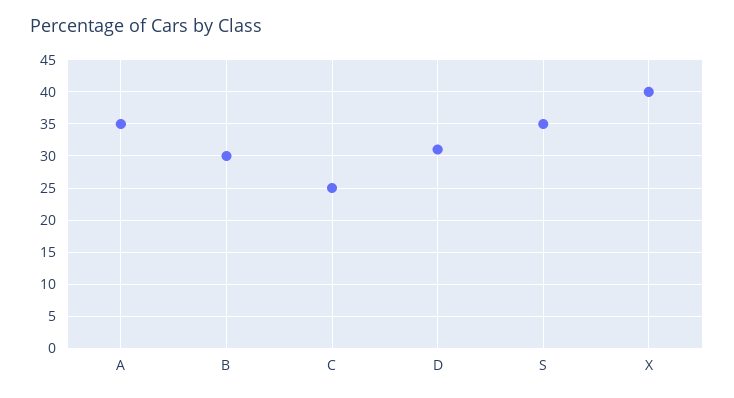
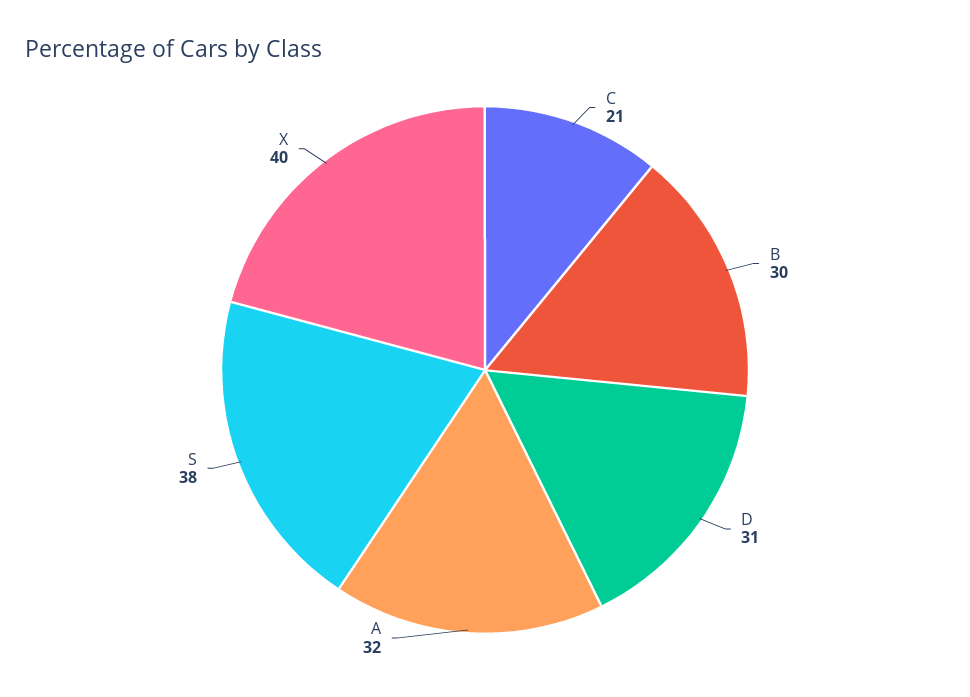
  {
-   "A": 35,
+   "A": 32,
    "B": 30,
-   "C": 25,
+   "C": 21,
    "D": 31,
-   "S": 35,
+   "S": 38,
    "X": 40
  }

